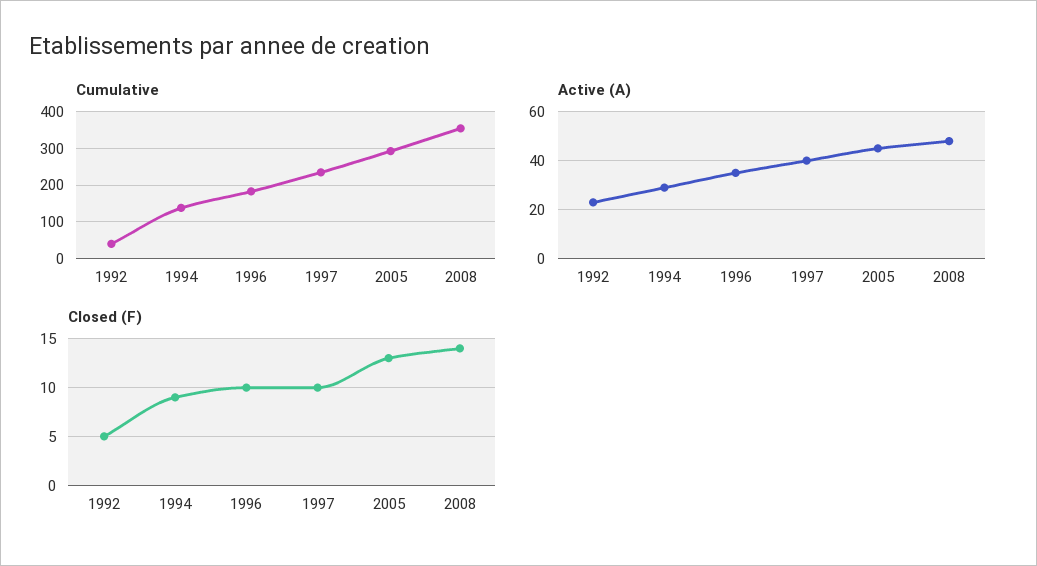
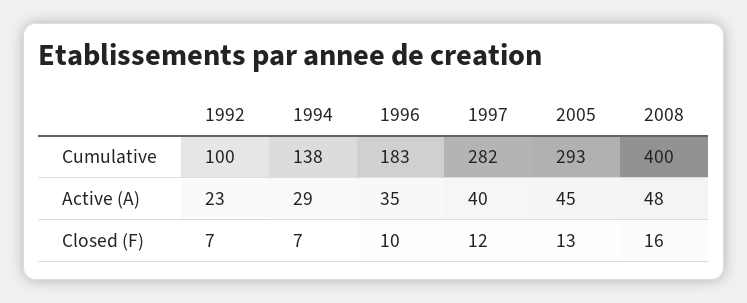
  {
    "Cumulative": {
-     "1992": 40,
+     "1992": 100,
      "1994": 138,
      "1996": 183,
-     "1997": 240,
+     "1997": 282,
      "2005": 293,
-     "2008": 360
+     "2008": 400
    },
    "Active (A)": {
      "1992": 23,
      "1994": 29,
      "1996": 35,
      "1997": 40,
      "2005": 45,
      "2008": 48
    },
    "Closed (F)": {
-     "1992": 5,
+     "1992": 7,
-     "1994": 9,
+     "1994": 7,
      "1996": 10,
-     "1997": 10,
+     "1997": 12,
      "2005": 13,
-     "2008": 14
+     "2008": 16
    }
  }

